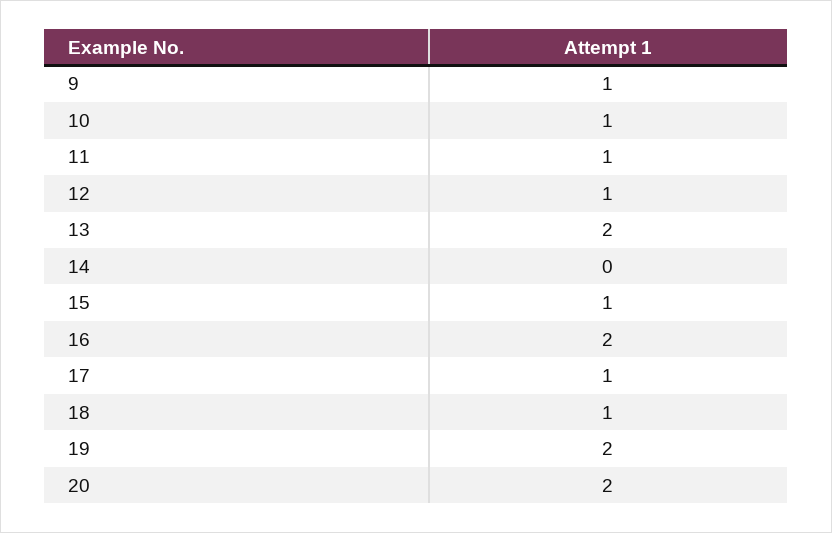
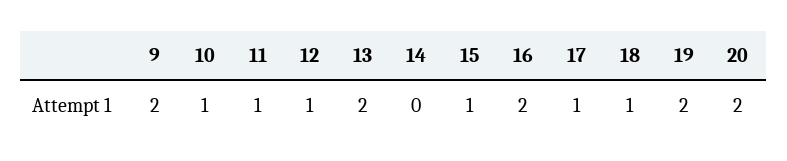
  {
-   "9": 1,
+   "9": 2,
    "10": 1,
    "11": 1,
    "12": 1,
    "13": 2,
    "14": 0,
    "15": 1,
    "16": 2,
    "17": 1,
    "18": 1,
    "19": 2,
    "20": 2
  }

